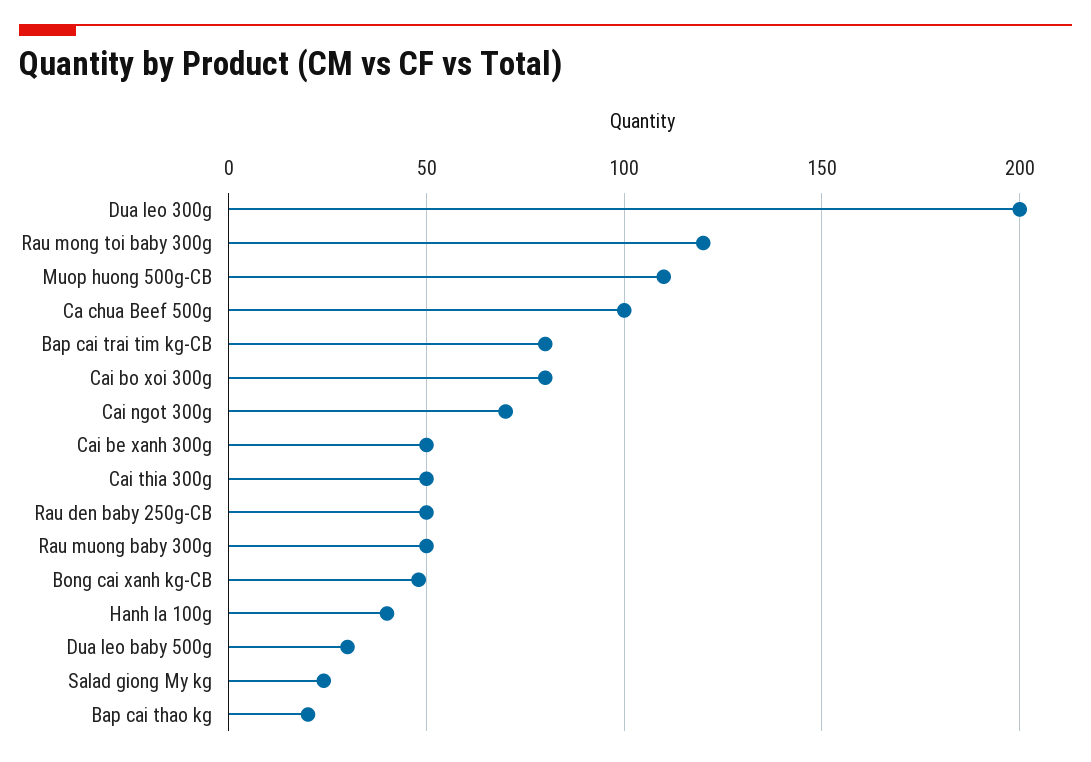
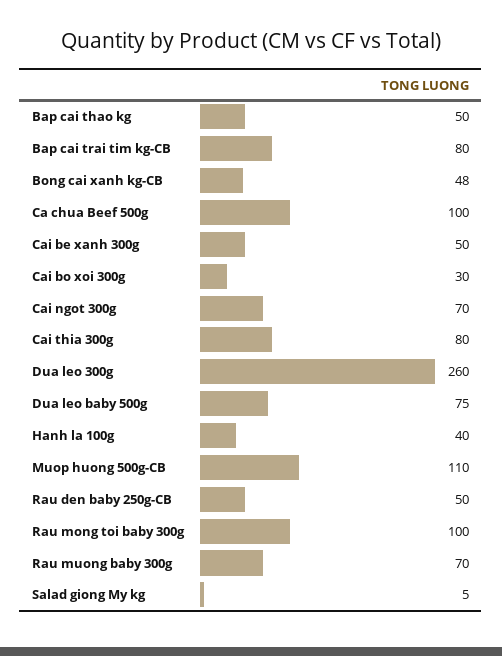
  {
-   "Dua leo 300g": 200,
+   "Dua leo 300g": 260,
-   "Rau mong toi baby 300g": 120,
+   "Rau mong toi baby 300g": 100,
    "Muop huong 500g-CB": 110,
    "Ca chua Beef 500g": 100,
    "Bap cai trai tim kg-CB": 80,
-   "Cai bo xoi 300g": 80,
+   "Cai bo xoi 300g": 30,
    "Cai ngot 300g": 70,
    "Cai be xanh 300g": 50,
-   "Cai thia 300g": 50,
+   "Cai thia 300g": 80,
    "Rau den baby 250g-CB": 50,
-   "Rau muong baby 300g": 50,
+   "Rau muong baby 300g": 70,
    "Bong cai xanh kg-CB": 48,
    "Hanh la 100g": 40,
-   "Dua leo baby 500g": 30,
+   "Dua leo baby 500g": 75,
-   "Salad giong My kg": 25,
+   "Salad giong My kg": 5,
-   "Bap cai thao kg": 20
+   "Bap cai thao kg": 50
  }

